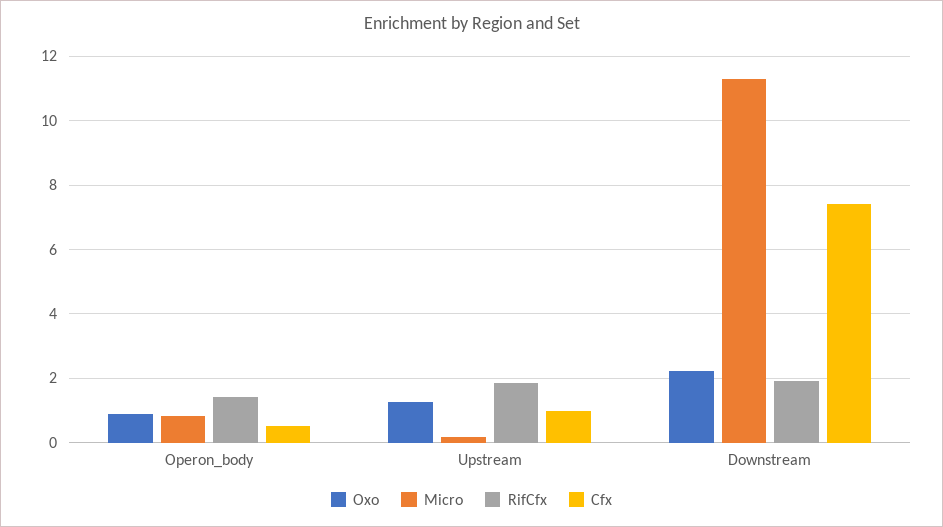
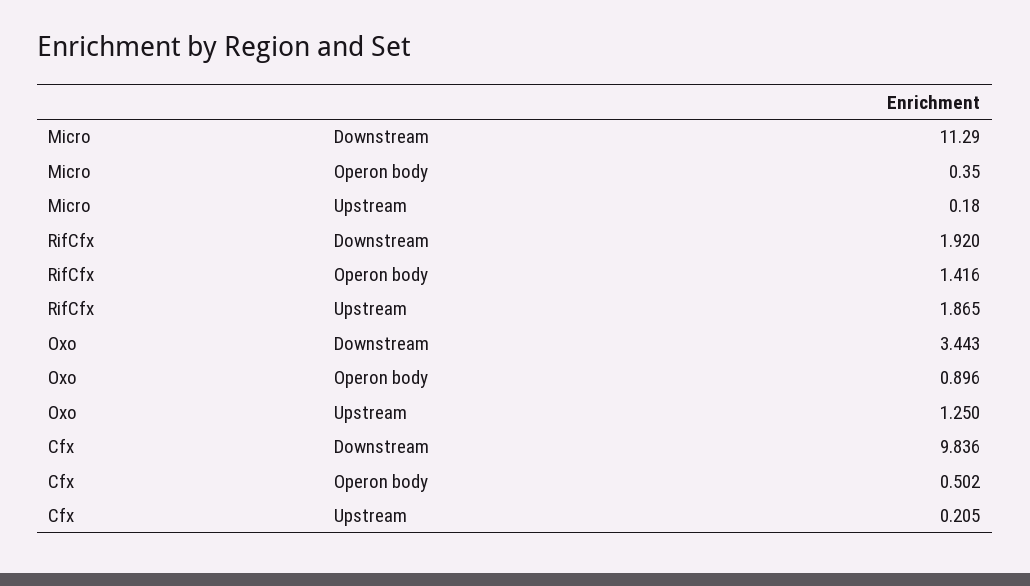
  {
    "Oxo": {
      "Operon_body": 0.896,
      "Upstream": 1.25,
-     "Downstream": 2.2
+     "Downstream": 3.443
    },
    "Micro": {
-     "Operon_body": 0.8,
+     "Operon_body": 0.35,
      "Upstream": 0.18,
      "Downstream": 11.29
    },
    "RifCfx": {
      "Operon_body": 1.416,
      "Upstream": 1.865,
      "Downstream": 1.92
    },
    "Cfx": {
      "Operon_body": 0.502,
-     "Upstream": 1,
+     "Upstream": 0.205,
-     "Downstream": 7.4
+     "Downstream": 9.836
    }
  }

